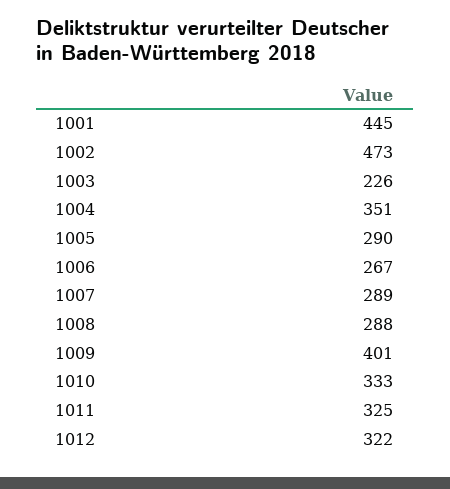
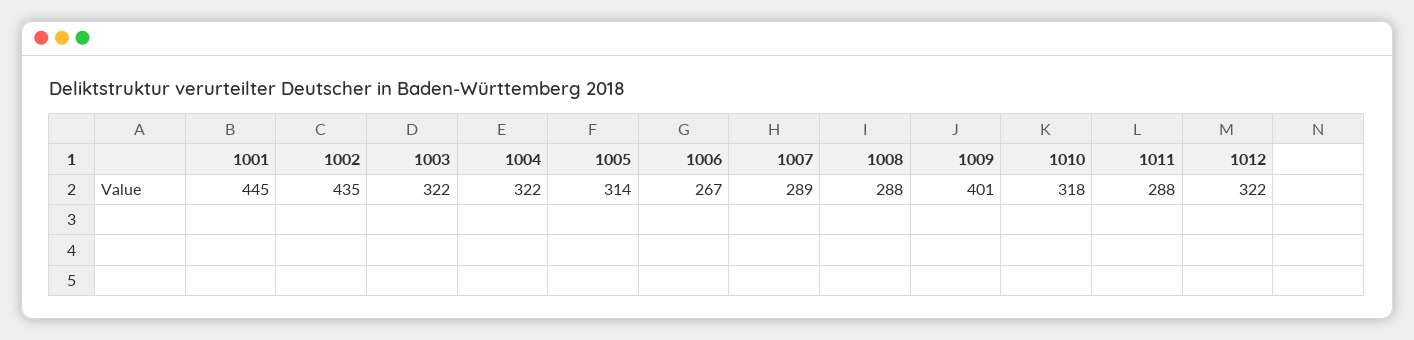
  {
    "1001": 445,
-   "1002": 473,
+   "1002": 435,
-   "1003": 226,
+   "1003": 322,
-   "1004": 351,
+   "1004": 322,
-   "1005": 290,
+   "1005": 314,
    "1006": 267,
    "1007": 289,
    "1008": 288,
    "1009": 401,
-   "1010": 333,
+   "1010": 318,
-   "1011": 325,
+   "1011": 288,
    "1012": 322
  }

